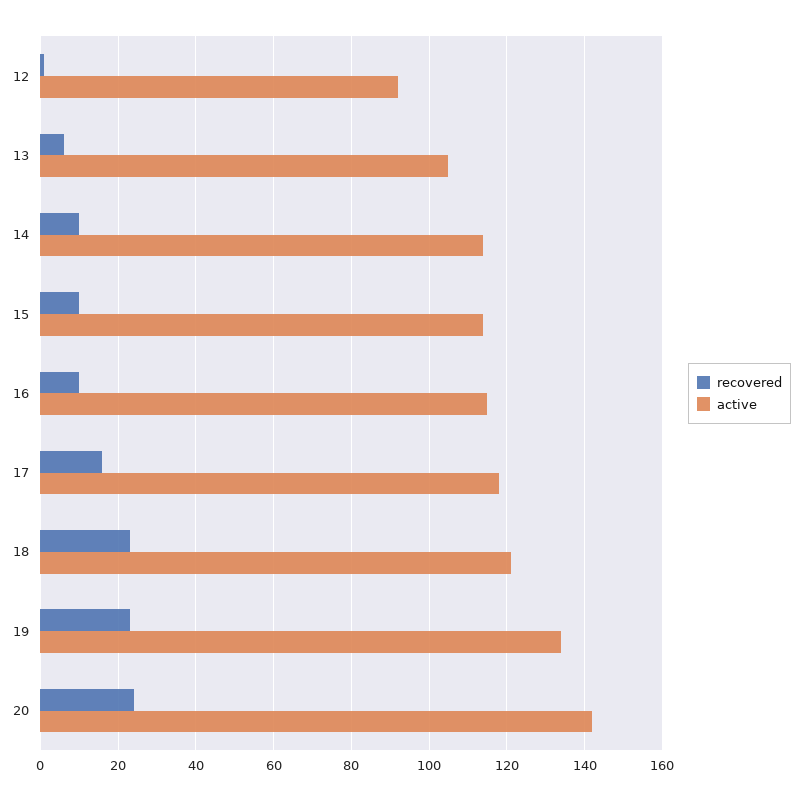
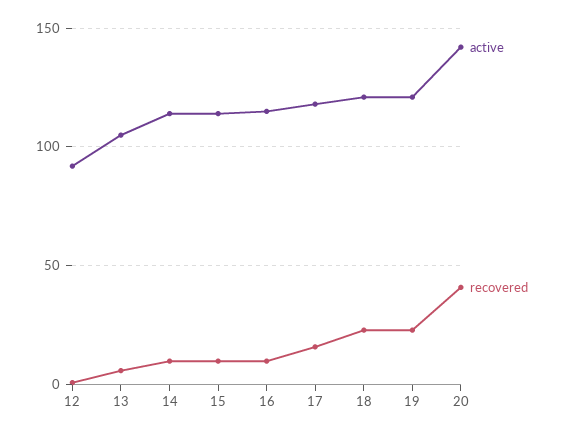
  {
    "recovered": {
      "12": 0,
      "13": 5,
      "14": 10,
      "15": 10,
      "16": 10,
      "17": 15,
      "18": 25,
      "19": 25,
-     "20": 25
+     "20": 40
    },
    "active": {
      "12": 90,
      "13": 105,
      "14": 115,
      "15": 115,
      "16": 115,
      "17": 120,
      "18": 120,
-     "19": 135,
+     "19": 120,
      "20": 140
    }
  }

